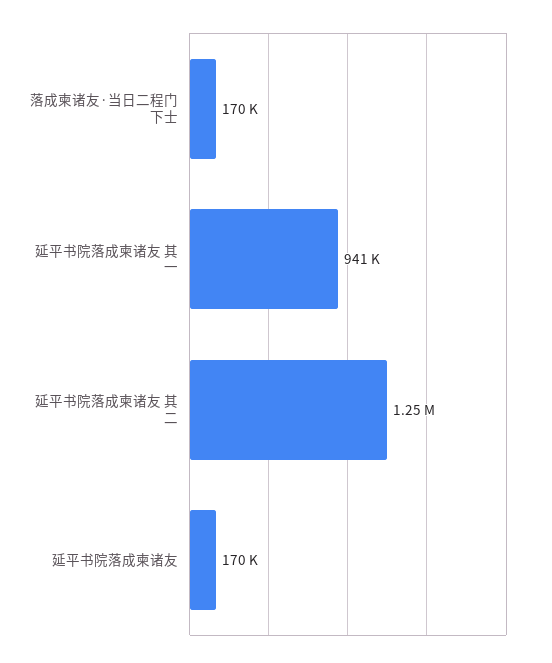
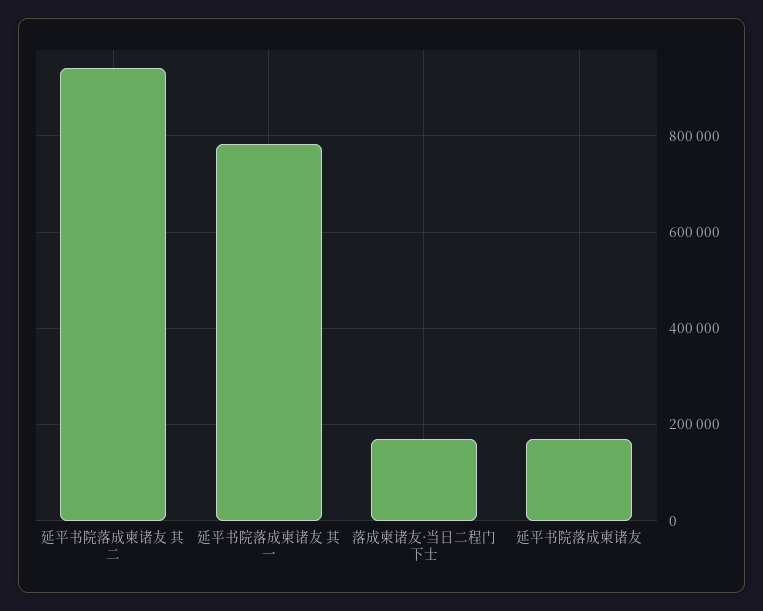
  {
    "落成柬诸友·当日二程门下士": 170000,
-   "延平书院落成柬诸友 其一": 941000,
+   "延平书院落成柬诸友 其一": 780000,
-   "延平书院落成柬诸友 其二": 1250000,
+   "延平书院落成柬诸友 其二": 940000,
    "延平书院落成柬诸友": 170000
  }

